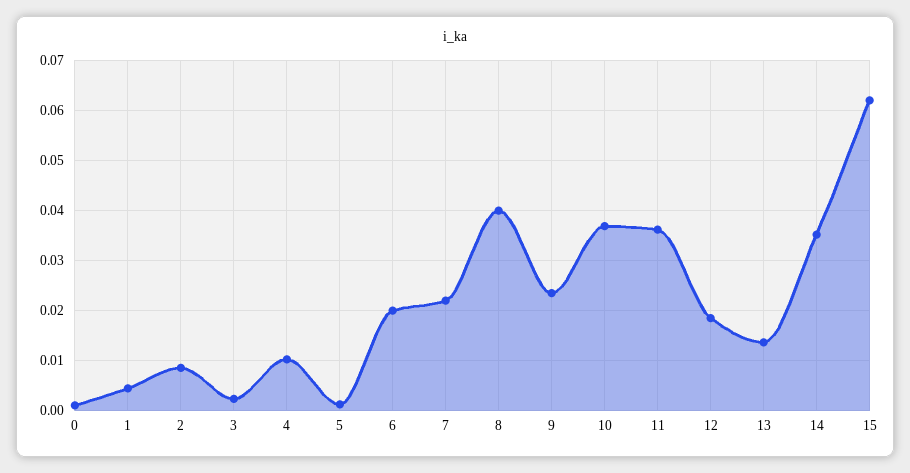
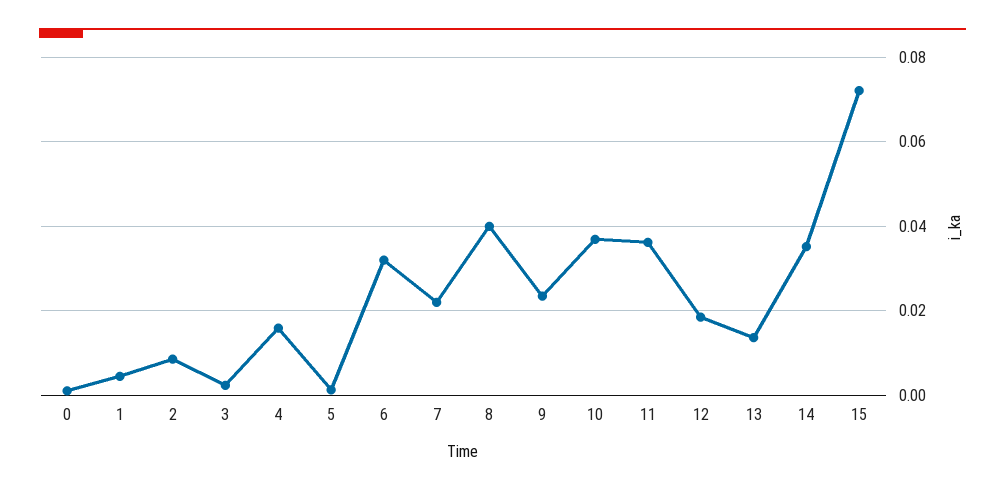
  {
    "0": 0.002,
    "1": 0.004,
    "2": 0.008,
    "3": 0.002,
-   "4": 0.01,
+   "4": 0.016,
    "5": 0.002,
-   "6": 0.02,
+   "6": 0.032,
    "7": 0.022,
    "8": 0.04,
    "9": 0.024,
    "10": 0.036,
    "11": 0.036,
    "12": 0.018,
    "13": 0.014,
    "14": 0.036,
-   "15": 0.062
+   "15": 0.072
  }

